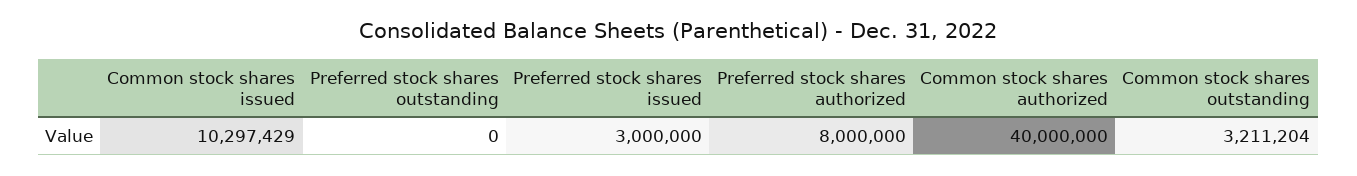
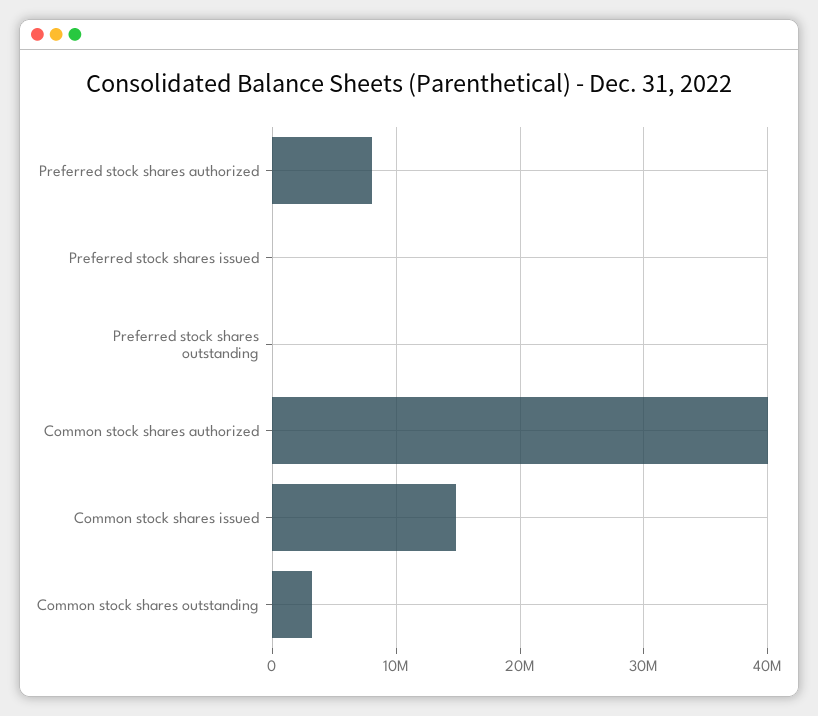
  {
-   "Common stock shares issued": 10297429,
+   "Common stock shares issued": 15000000,
    "Preferred stock shares outstanding": 0,
-   "Preferred stock shares issued": 3000000,
+   "Preferred stock shares issued": 0,
    "Preferred stock shares authorized": 8000000,
    "Common stock shares authorized": 40000000,
    "Common stock shares outstanding": 3211204
  }

